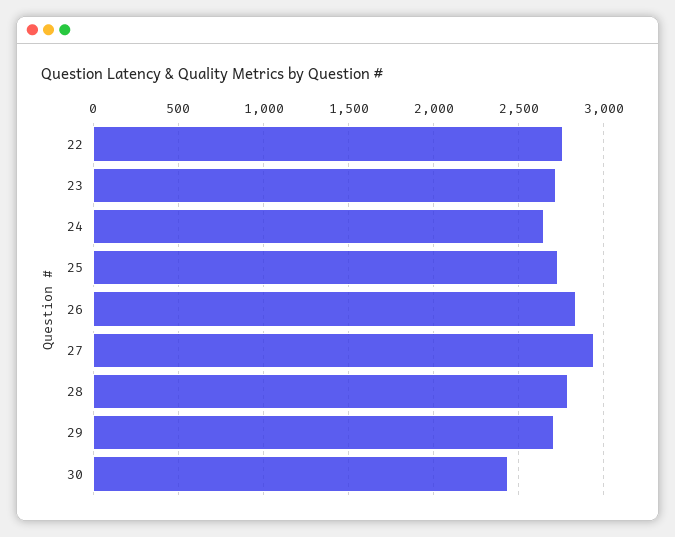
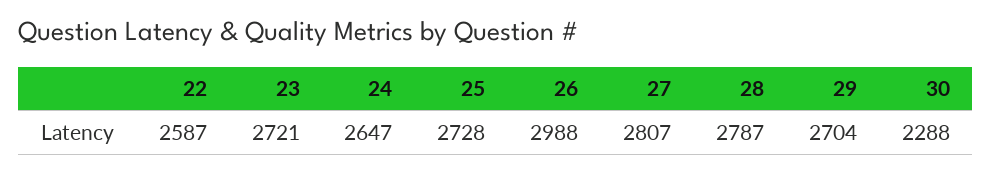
  {
-   "22": 2750,
+   "22": 2587,
    "23": 2721,
    "24": 2647,
    "25": 2728,
-   "26": 2850,
+   "26": 2988,
-   "27": 2950,
+   "27": 2807,
    "28": 2787,
    "29": 2704,
-   "30": 2450
+   "30": 2288
  }

